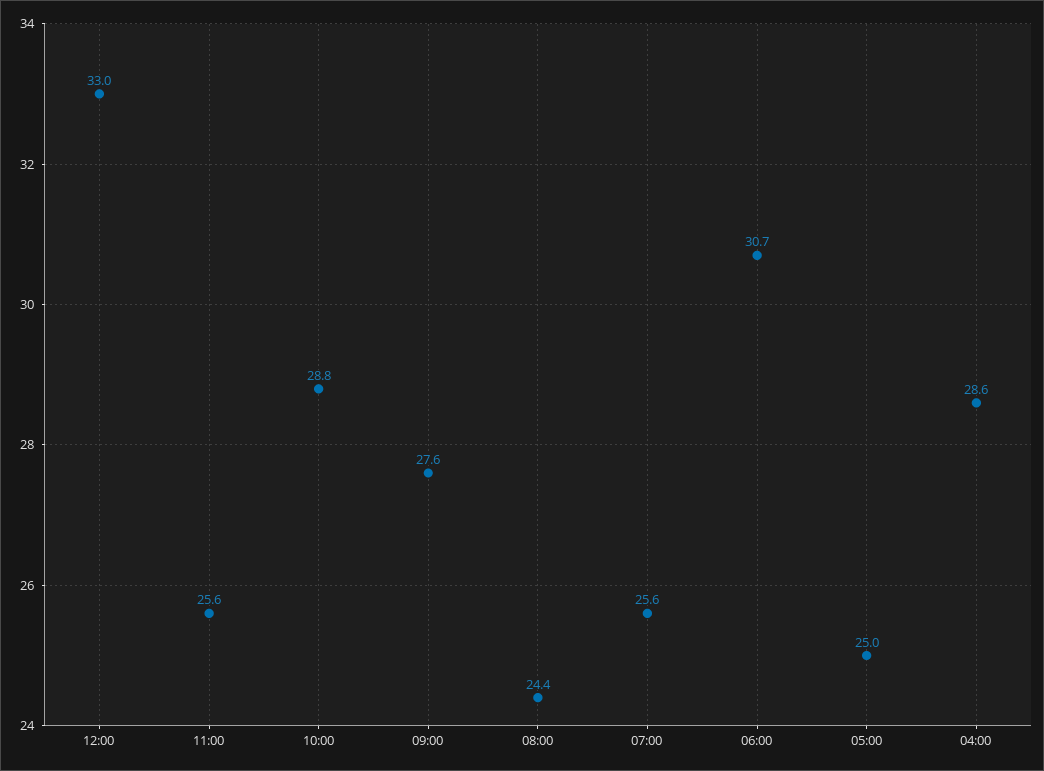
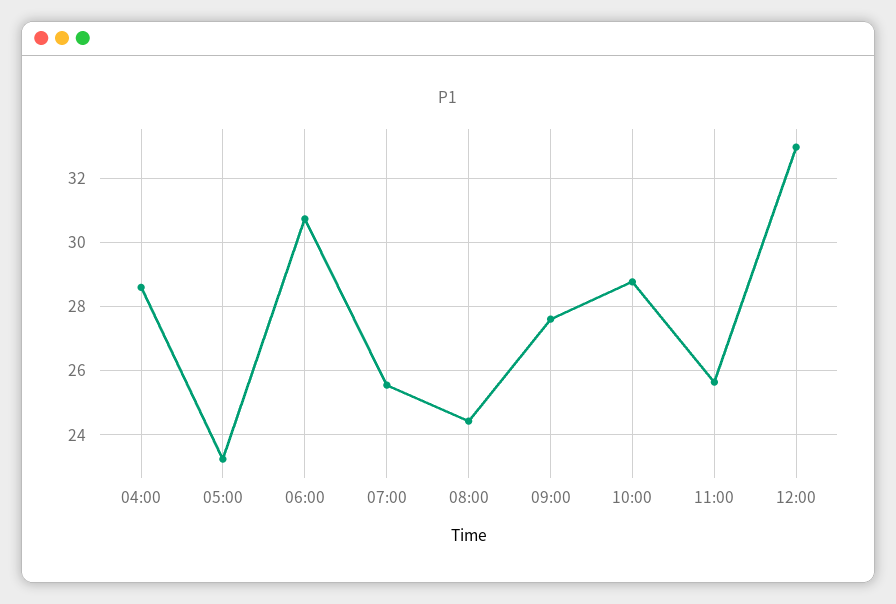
  {
    "12:00": 33,
    "11:00": 25.6,
    "10:00": 28.8,
    "09:00": 27.6,
    "08:00": 24.4,
    "07:00": 25.6,
    "06:00": 30.7,
-   "05:00": 25,
+   "05:00": 23.2,
    "04:00": 28.6
  }

